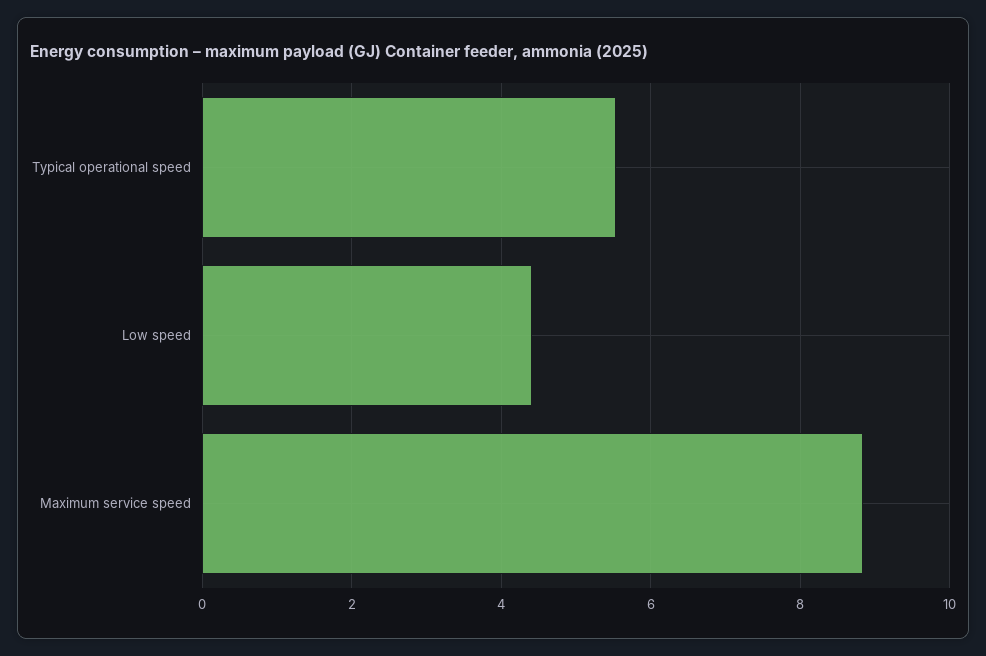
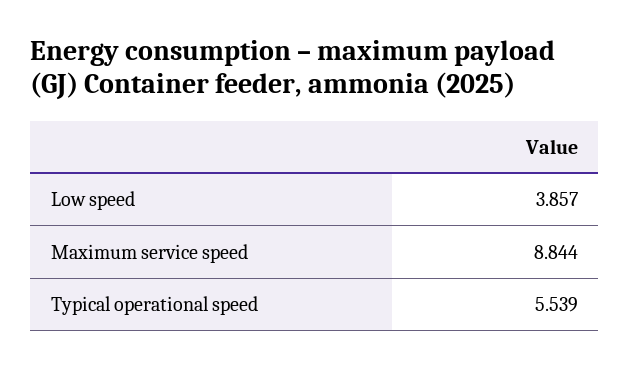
  {
    "Typical operational speed": 5.539,
-   "Low speed": 4.4,
+   "Low speed": 3.857,
    "Maximum service speed": 8.844
  }

